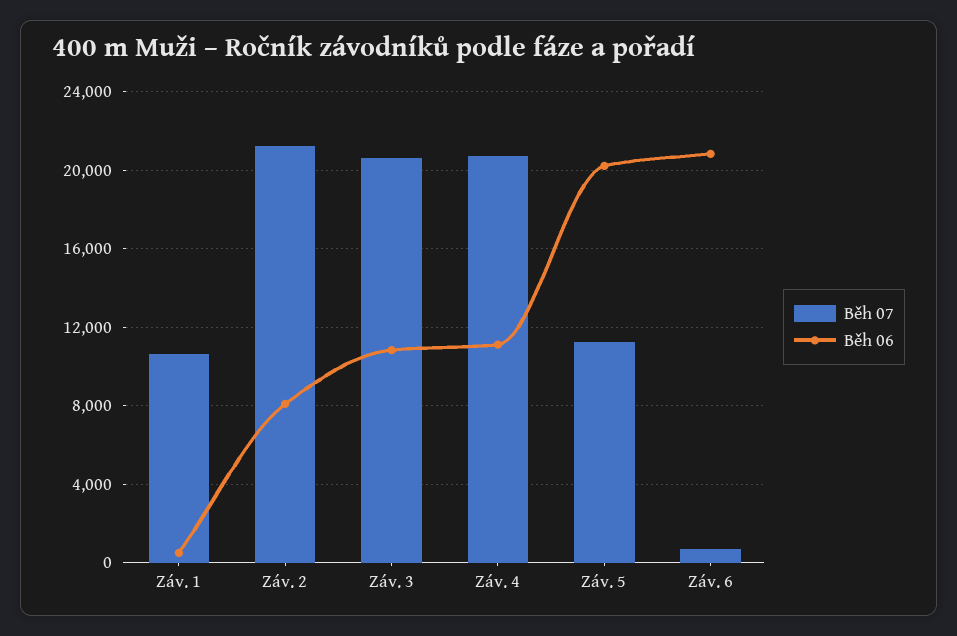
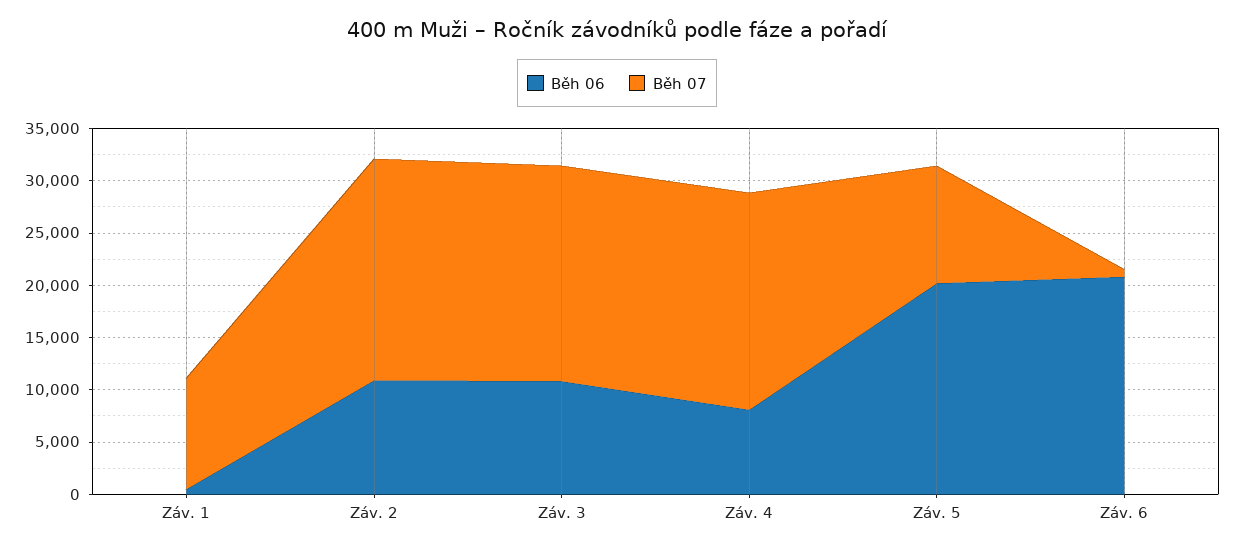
  {
    "Běh 07": {
      "Záv. 1": 10500,
      "Záv. 2": 21000,
      "Záv. 3": 20500,
      "Záv. 4": 20500,
      "Záv. 5": 11000,
      "Záv. 6": 500
    },
    "Běh 06": {
      "Záv. 1": 500,
-     "Záv. 2": 8000,
+     "Záv. 2": 11000,
      "Záv. 3": 11000,
-     "Záv. 4": 11000,
+     "Záv. 4": 8000,
      "Záv. 5": 20000,
      "Záv. 6": 21000
    }
  }

